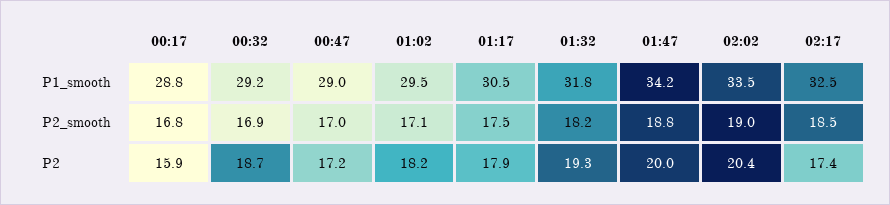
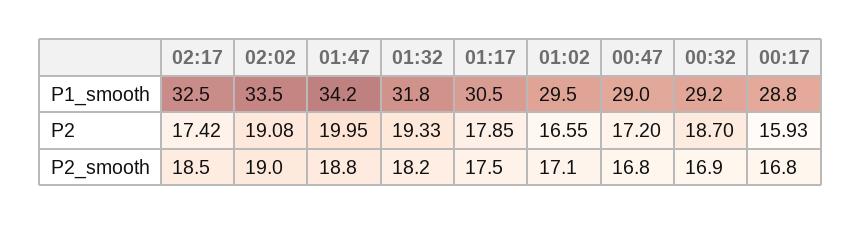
  {
    "00:17": {
      "P1_smooth": 28.8,
      "P2_smooth": 16.8,
      "P2": 15.93
    },
    "00:32": {
      "P1_smooth": 29.2,
      "P2_smooth": 16.9,
      "P2": 18.7
    },
    "00:47": {
      "P1_smooth": 29,
-     "P2_smooth": 17,
+     "P2_smooth": 16.8,
      "P2": 17.2
    },
    "01:02": {
      "P1_smooth": 29.5,
      "P2_smooth": 17.1,
-     "P2": 18.2
+     "P2": 16.55
    },
    "01:17": {
      "P1_smooth": 30.5,
      "P2_smooth": 17.5,
      "P2": 17.85
    },
    "01:32": {
      "P1_smooth": 31.8,
      "P2_smooth": 18.2,
      "P2": 19.33
    },
    "01:47": {
      "P1_smooth": 34.2,
      "P2_smooth": 18.8,
      "P2": 19.95
    },
    "02:02": {
      "P1_smooth": 33.5,
      "P2_smooth": 19,
-     "P2": 20.4
+     "P2": 19.08
    },
    "02:17": {
      "P1_smooth": 32.5,
      "P2_smooth": 18.5,
      "P2": 17.42
    }
  }

